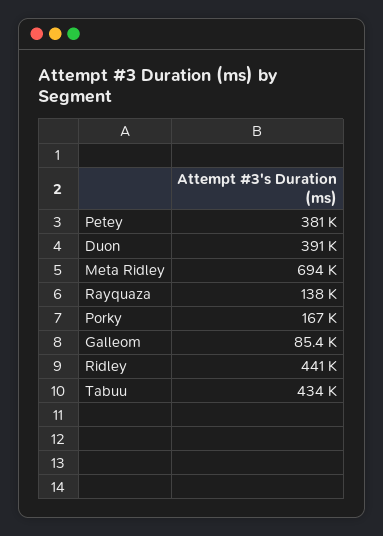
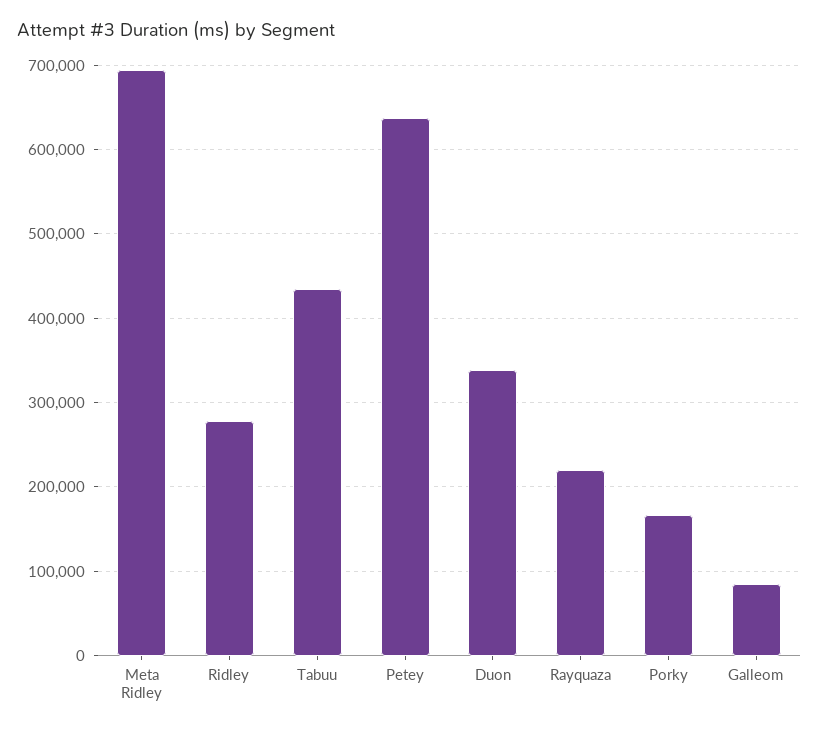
  {
-   "Petey": 381000,
+   "Petey": 640000,
-   "Duon": 391000,
+   "Duon": 340000,
    "Meta Ridley": 694000,
-   "Rayquaza": 138000,
+   "Rayquaza": 220000,
    "Porky": 167000,
    "Galleom": 85400,
-   "Ridley": 441000,
+   "Ridley": 280000,
    "Tabuu": 434000
  }

